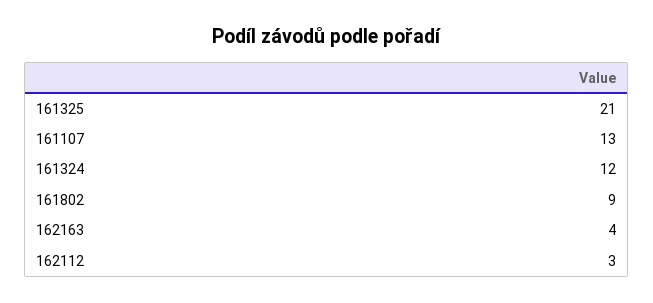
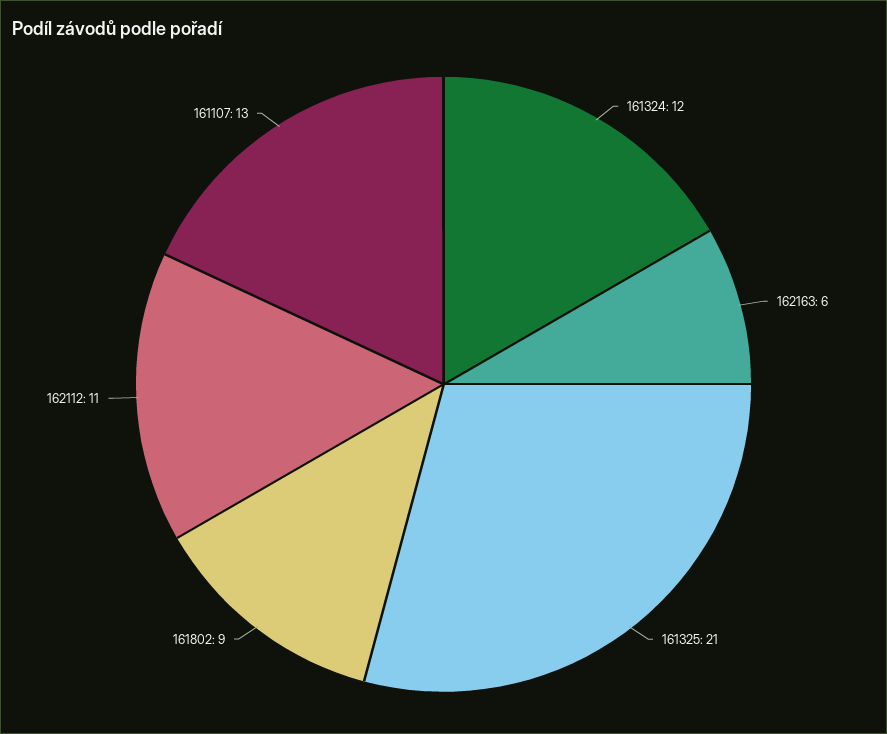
  {
    "161325": 21,
    "161107": 13,
    "161324": 12,
    "161802": 9,
-   "162163": 4,
+   "162163": 6,
-   "162112": 3
+   "162112": 11
  }

